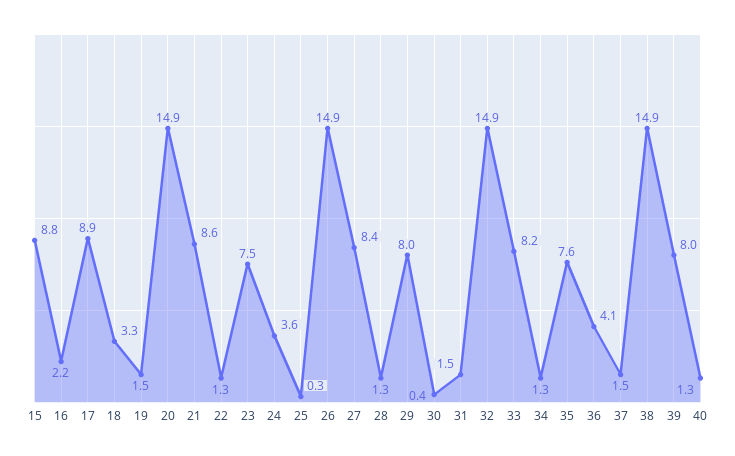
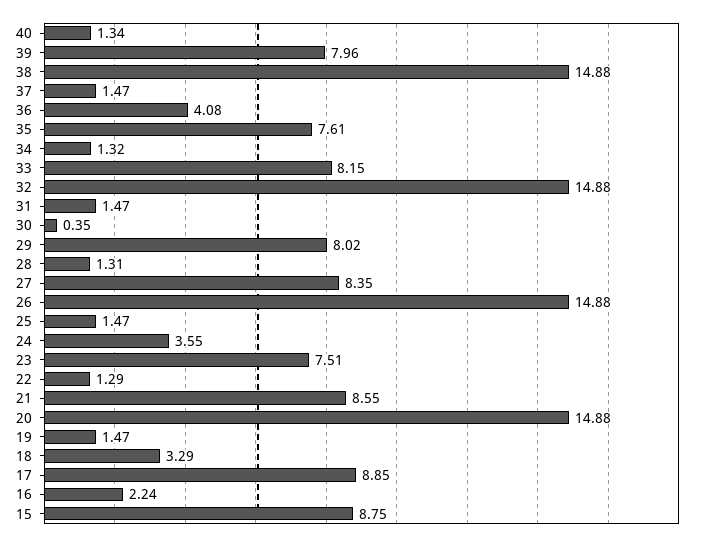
  {
    "15": 8.75,
    "16": 2.24,
    "17": 8.85,
    "18": 3.29,
    "19": 1.47,
    "20": 14.88,
    "21": 8.55,
    "22": 1.29,
    "23": 7.51,
    "24": 3.55,
-   "25": 0.3,
+   "25": 1.47,
    "26": 14.88,
    "27": 8.35,
    "28": 1.31,
    "29": 8.02,
    "30": 0.35,
    "31": 1.47,
    "32": 14.88,
    "33": 8.15,
    "34": 1.32,
    "35": 7.61,
    "36": 4.08,
    "37": 1.47,
    "38": 14.88,
    "39": 7.96,
    "40": 1.34
  }

